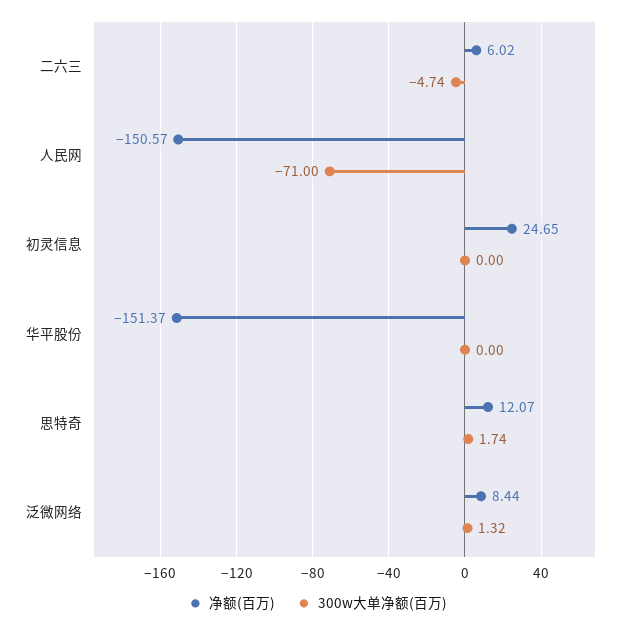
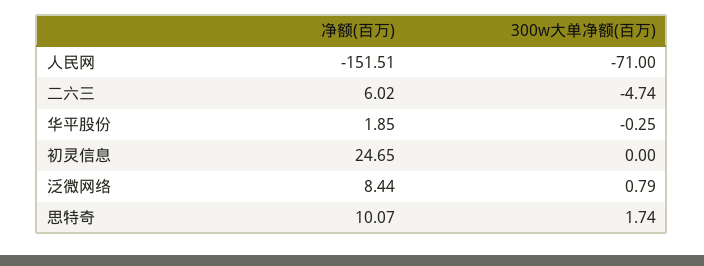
  {
    "净额(百万)": {
      "二六三": 6.02,
-     "人民网": -150.57,
+     "人民网": -151.51,
      "初灵信息": 24.65,
-     "华平股份": -151.37,
+     "华平股份": 1.85,
-     "思特奇": 12.07,
+     "思特奇": 10.07,
      "泛微网络": 8.44
    },
    "300w大单净额(百万)": {
      "二六三": -4.74,
      "人民网": -71,
      "初灵信息": 0,
-     "华平股份": 0,
+     "华平股份": -0.25,
      "思特奇": 1.74,
-     "泛微网络": 1.32
+     "泛微网络": 0.79
    }
  }

